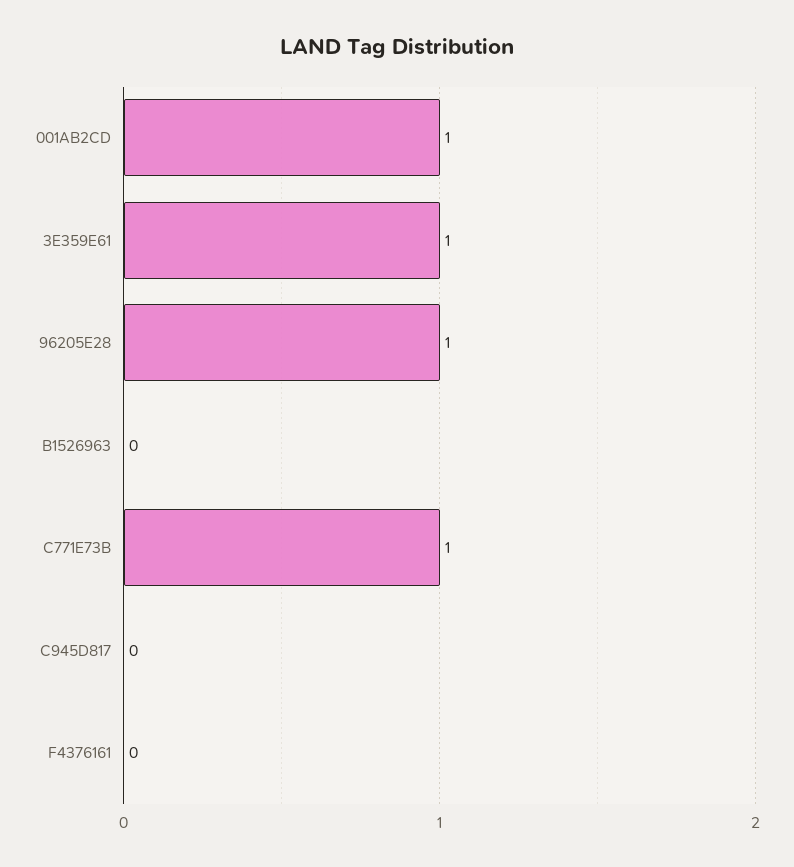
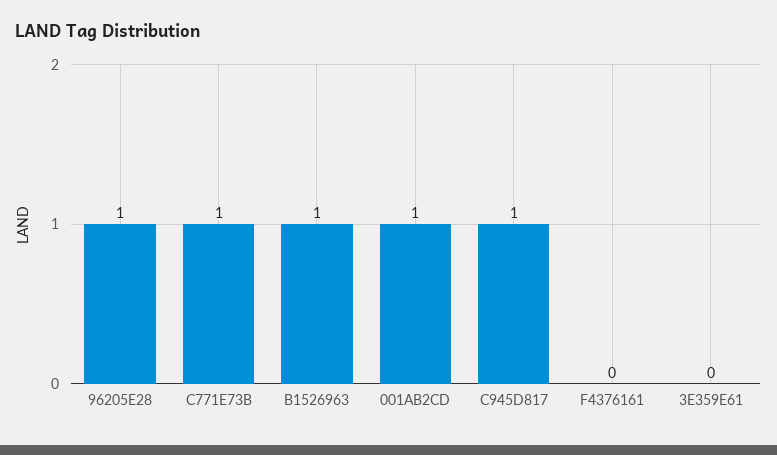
  {
    "001AB2CD": 1,
-   "3E359E61": 1,
+   "3E359E61": 0,
    "96205E28": 1,
-   "B1526963": 0,
+   "B1526963": 1,
    "C771E73B": 1,
-   "C945D817": 0,
+   "C945D817": 1,
    "F4376161": 0
  }

